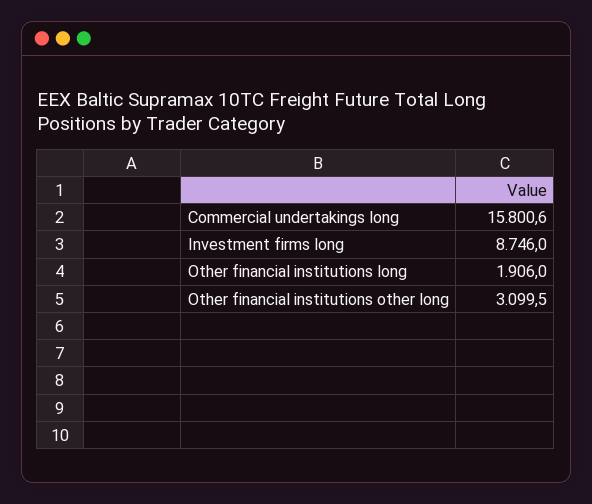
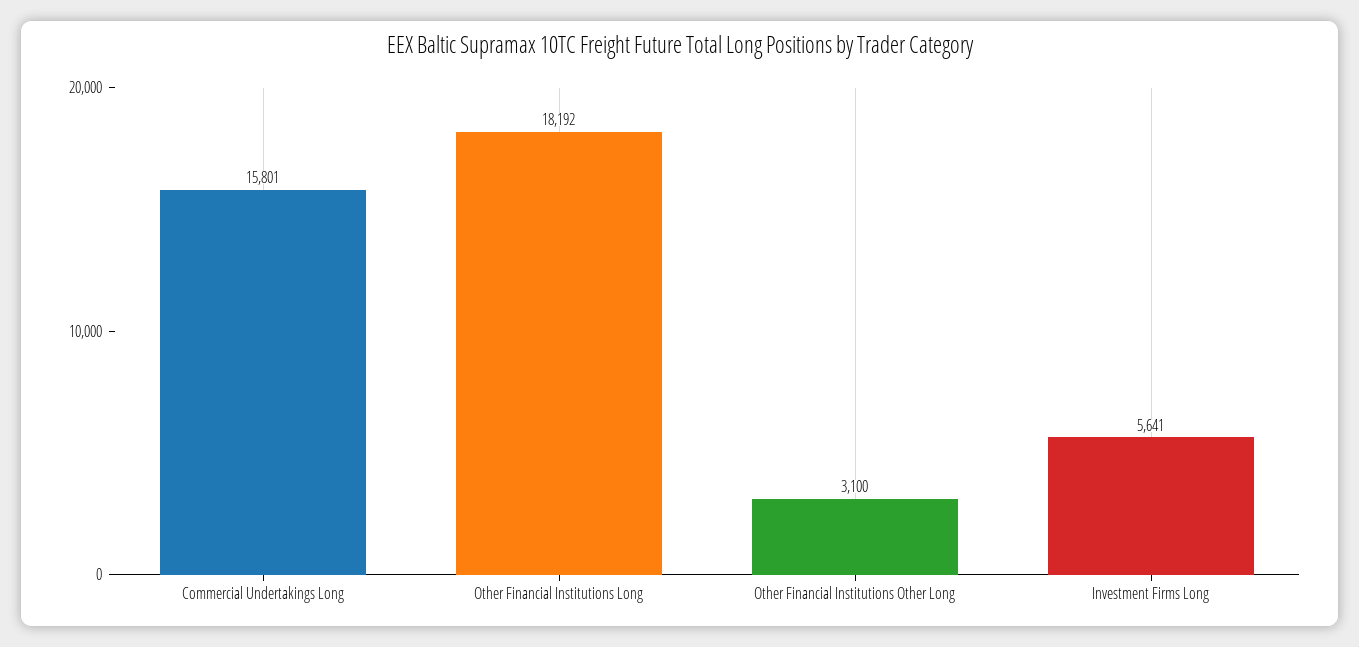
  {
    "Commercial undertakings long": 15800.6,
-   "Investment firms long": 8746,
+   "Investment firms long": 5641,
-   "Other financial institutions long": 1906,
+   "Other financial institutions long": 18192,
    "Other financial institutions other long": 3099.5
  }

